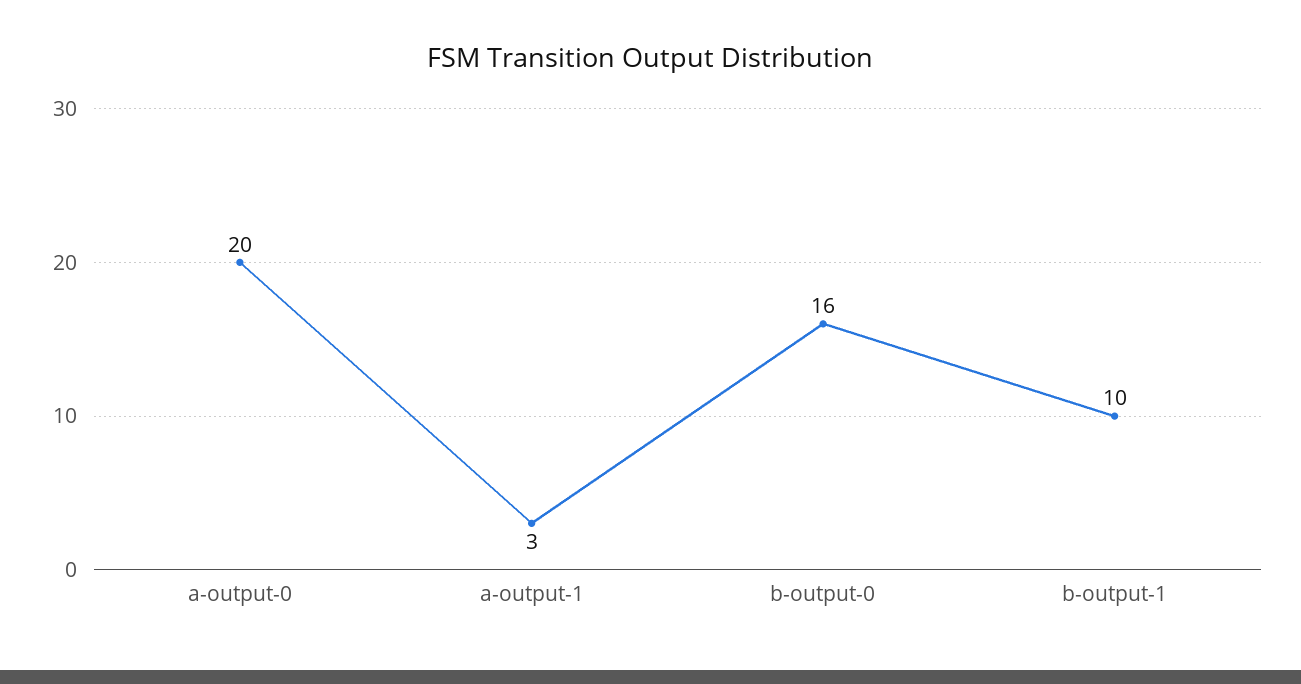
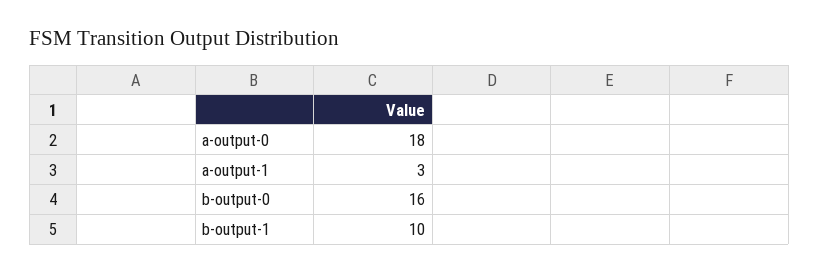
  {
-   "a-output-0": 20,
+   "a-output-0": 18,
    "a-output-1": 3,
    "b-output-0": 16,
    "b-output-1": 10
  }

